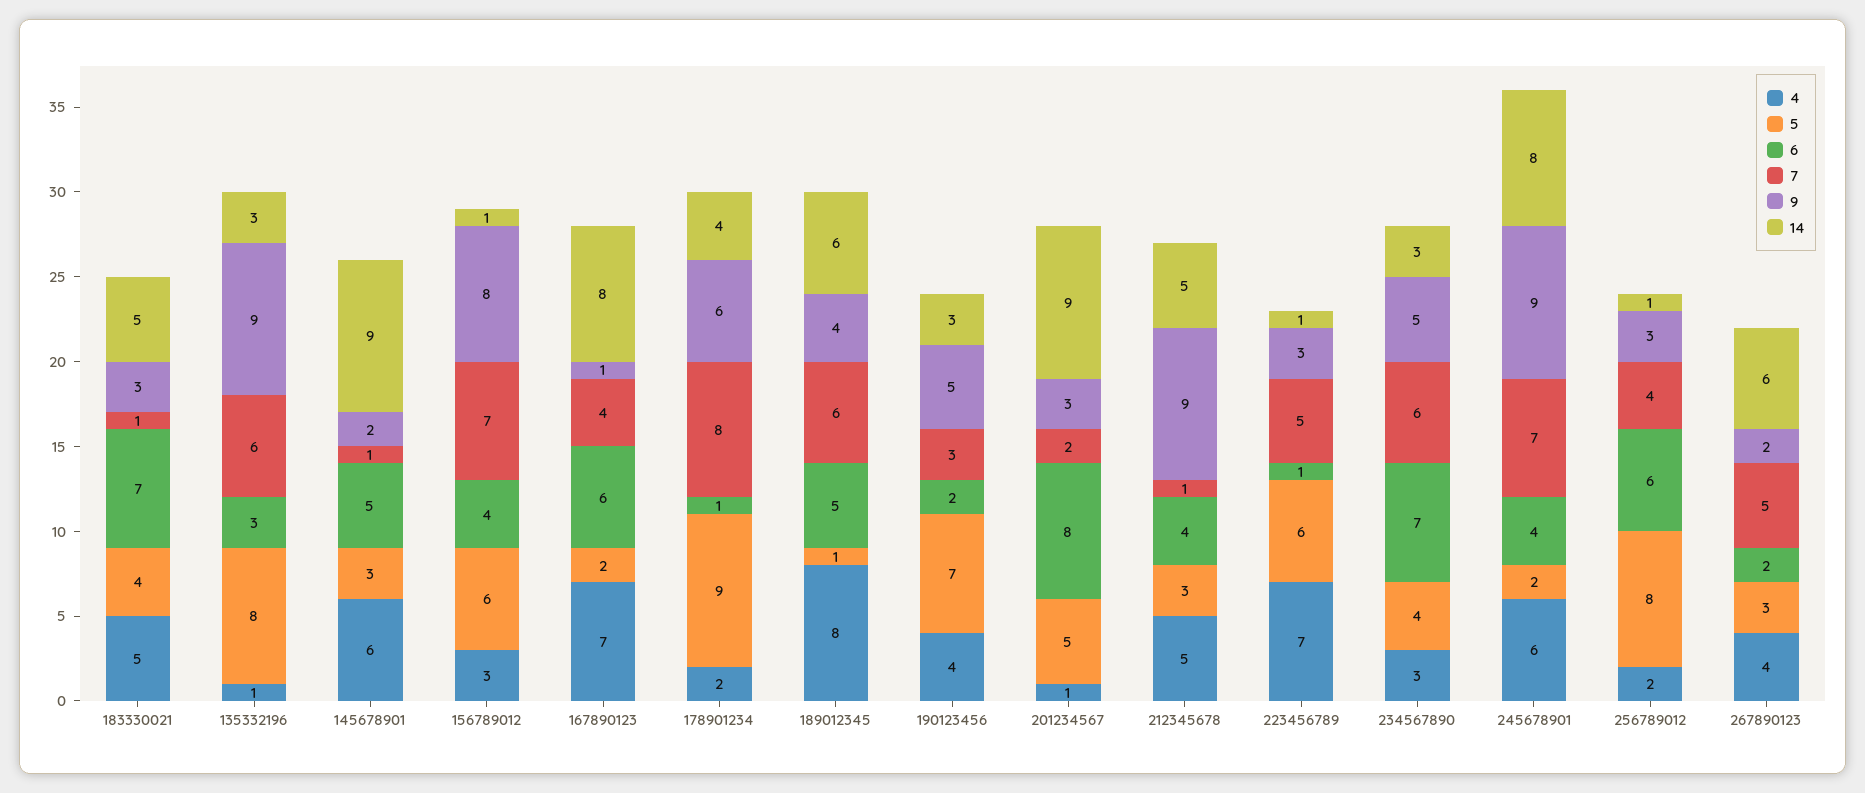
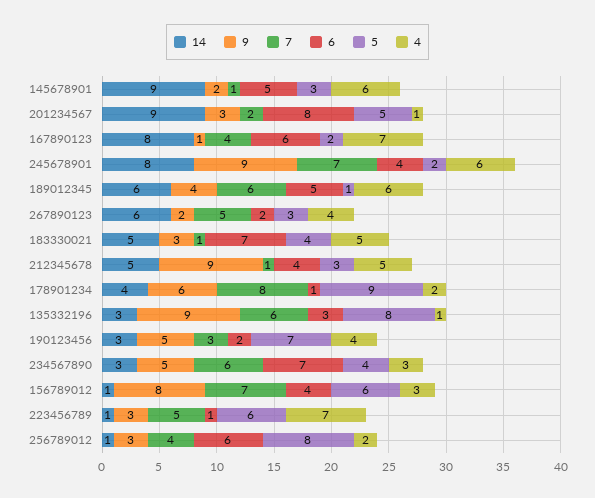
  {
    "4": {
      "183330021": 5,
      "135332196": 1,
      "145678901": 6,
      "156789012": 3,
      "167890123": 7,
      "178901234": 2,
-     "189012345": 8,
+     "189012345": 6,
      "190123456": 4,
      "201234567": 1,
      "212345678": 5,
      "223456789": 7,
      "234567890": 3,
      "245678901": 6,
      "256789012": 2,
      "267890123": 4
    },
    "5": {
      "183330021": 4,
      "135332196": 8,
      "145678901": 3,
      "156789012": 6,
      "167890123": 2,
      "178901234": 9,
      "189012345": 1,
      "190123456": 7,
      "201234567": 5,
      "212345678": 3,
      "223456789": 6,
      "234567890": 4,
      "245678901": 2,
      "256789012": 8,
      "267890123": 3
    },
    "6": {
      "183330021": 7,
      "135332196": 3,
      "145678901": 5,
      "156789012": 4,
      "167890123": 6,
      "178901234": 1,
      "189012345": 5,
      "190123456": 2,
      "201234567": 8,
      "212345678": 4,
      "223456789": 1,
      "234567890": 7,
      "245678901": 4,
      "256789012": 6,
      "267890123": 2
    },
    "7": {
      "183330021": 1,
      "135332196": 6,
      "145678901": 1,
      "156789012": 7,
      "167890123": 4,
      "178901234": 8,
      "189012345": 6,
      "190123456": 3,
      "201234567": 2,
      "212345678": 1,
      "223456789": 5,
      "234567890": 6,
      "245678901": 7,
      "256789012": 4,
      "267890123": 5
    },
    "9": {
      "183330021": 3,
      "135332196": 9,
      "145678901": 2,
      "156789012": 8,
      "167890123": 1,
      "178901234": 6,
      "189012345": 4,
      "190123456": 5,
      "201234567": 3,
      "212345678": 9,
      "223456789": 3,
      "234567890": 5,
      "245678901": 9,
      "256789012": 3,
      "267890123": 2
    },
    "14": {
      "183330021": 5,
      "135332196": 3,
      "145678901": 9,
      "156789012": 1,
      "167890123": 8,
      "178901234": 4,
      "189012345": 6,
      "190123456": 3,
      "201234567": 9,
      "212345678": 5,
      "223456789": 1,
      "234567890": 3,
      "245678901": 8,
      "256789012": 1,
      "267890123": 6
    }
  }

